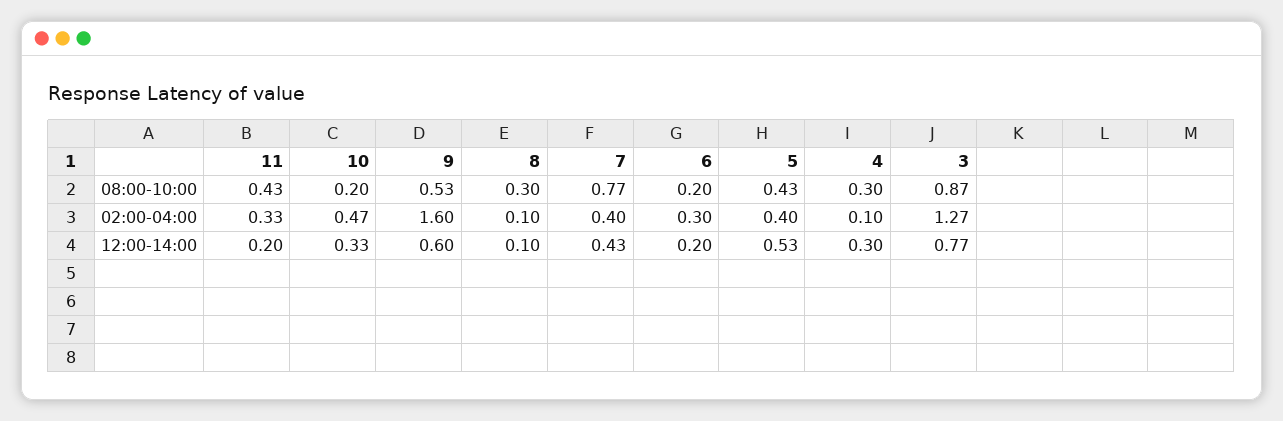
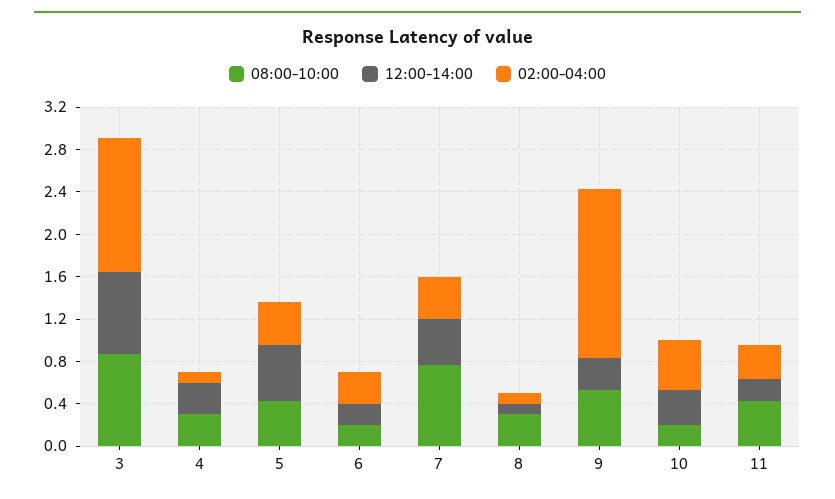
  {
    "08:00-10:00": {
      "11": 0.43,
      "10": 0.2,
      "9": 0.53,
      "8": 0.3,
      "7": 0.77,
      "6": 0.2,
      "5": 0.43,
      "4": 0.3,
      "3": 0.87
    },
    "02:00-04:00": {
      "11": 0.33,
      "10": 0.47,
      "9": 1.6,
      "8": 0.1,
      "7": 0.4,
      "6": 0.3,
      "5": 0.4,
      "4": 0.1,
      "3": 1.27
    },
    "12:00-14:00": {
      "11": 0.2,
      "10": 0.33,
-     "9": 0.6,
+     "9": 0.3,
      "8": 0.1,
      "7": 0.43,
      "6": 0.2,
      "5": 0.53,
      "4": 0.3,
      "3": 0.77
    }
  }

